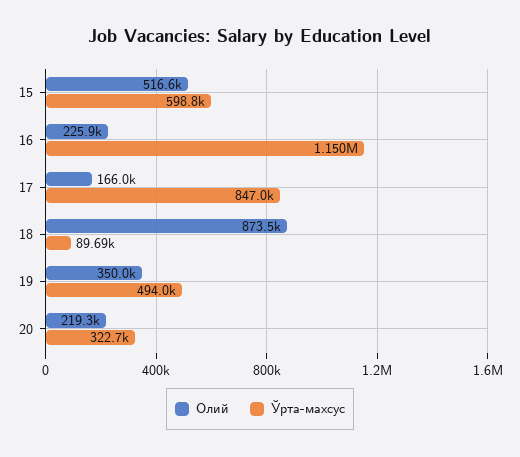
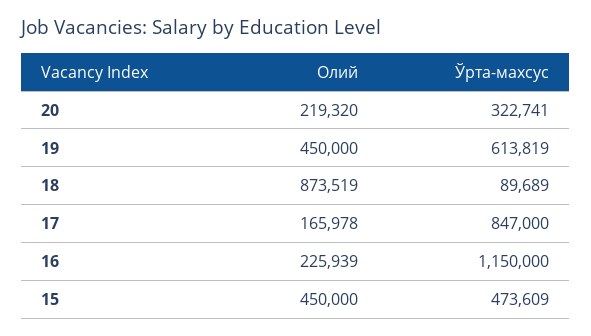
  {
    "Олий": {
-     "15": 516600,
+     "15": 450000,
      "16": 225939,
      "17": 165978,
      "18": 873519,
-     "19": 350000,
+     "19": 450000,
      "20": 219320
    },
    "Ўрта-махсус": {
-     "15": 598800,
+     "15": 473609,
      "16": 1150000,
      "17": 847000,
      "18": 89689,
-     "19": 494000,
+     "19": 613819,
      "20": 322741
    }
  }

